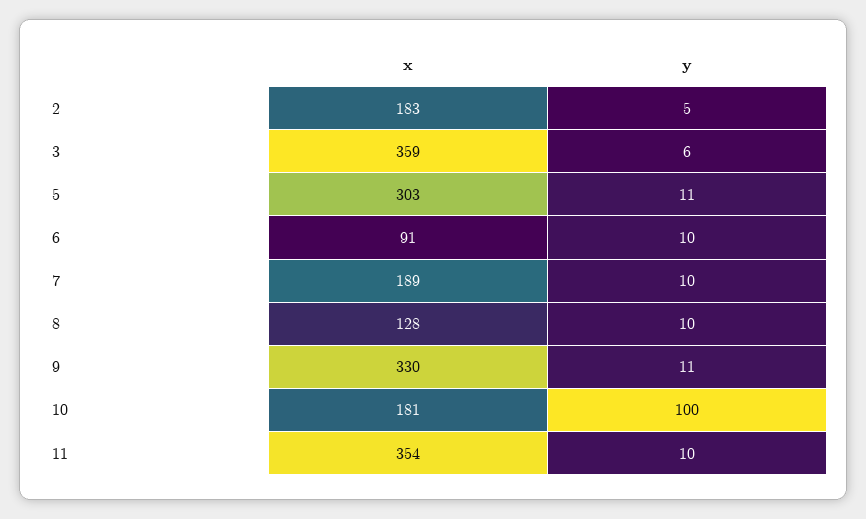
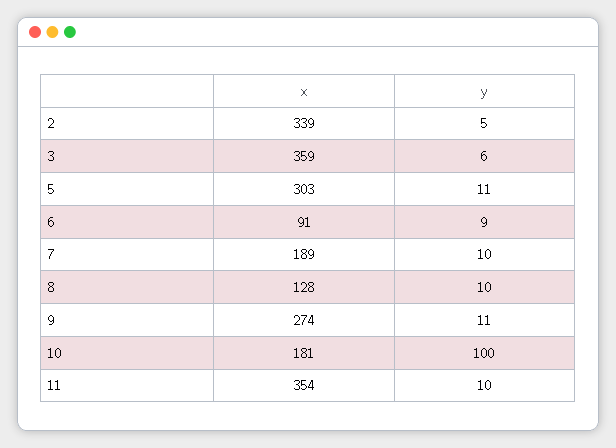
  {
    "x": {
-     "2": 183,
+     "2": 339,
      "3": 359,
      "5": 303,
      "6": 91,
      "7": 189,
      "8": 128,
-     "9": 330,
+     "9": 274,
      "10": 181,
      "11": 354
    },
    "y": {
      "2": 5,
      "3": 6,
      "5": 11,
-     "6": 10,
+     "6": 9,
      "7": 10,
      "8": 10,
      "9": 11,
      "10": 100,
      "11": 10
    }
  }

